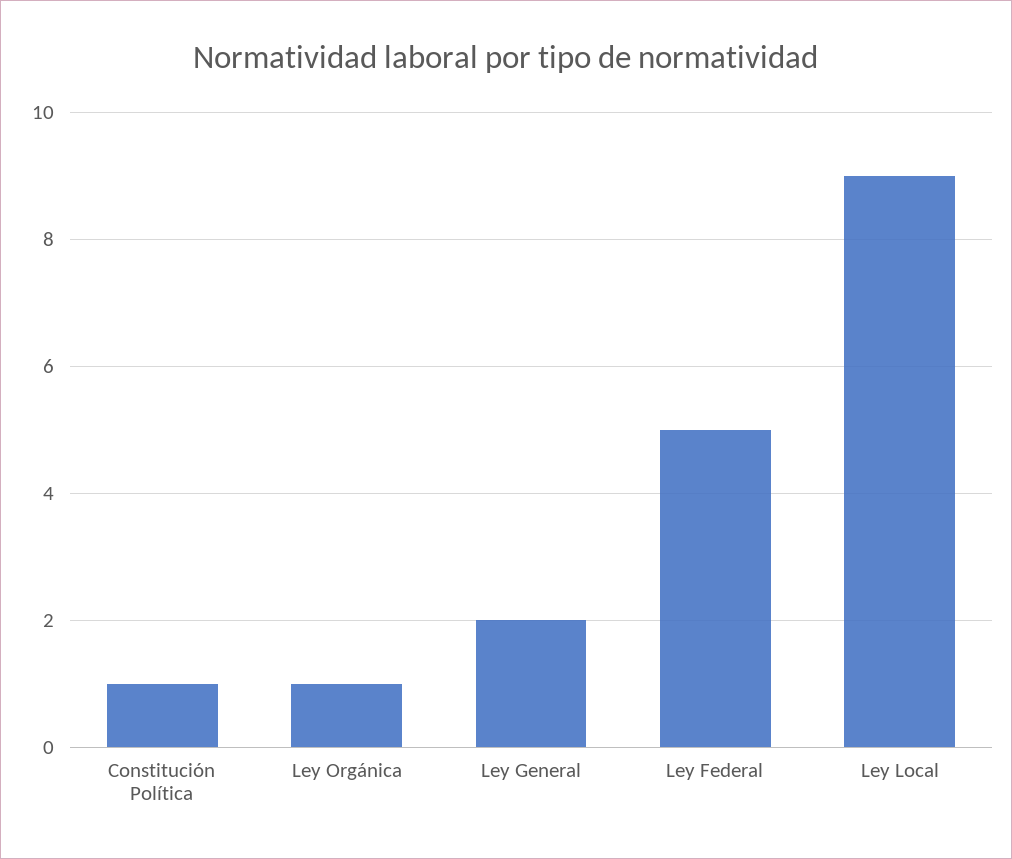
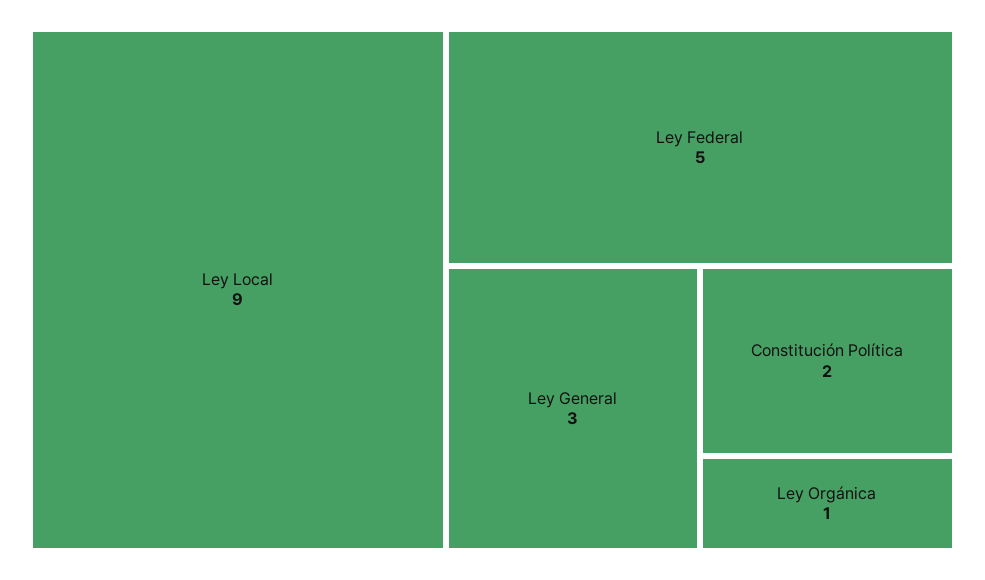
  {
-   "Constitución Política": 1,
+   "Constitución Política": 2,
    "Ley Orgánica": 1,
-   "Ley General": 2,
+   "Ley General": 3,
    "Ley Federal": 5,
    "Ley Local": 9
  }

